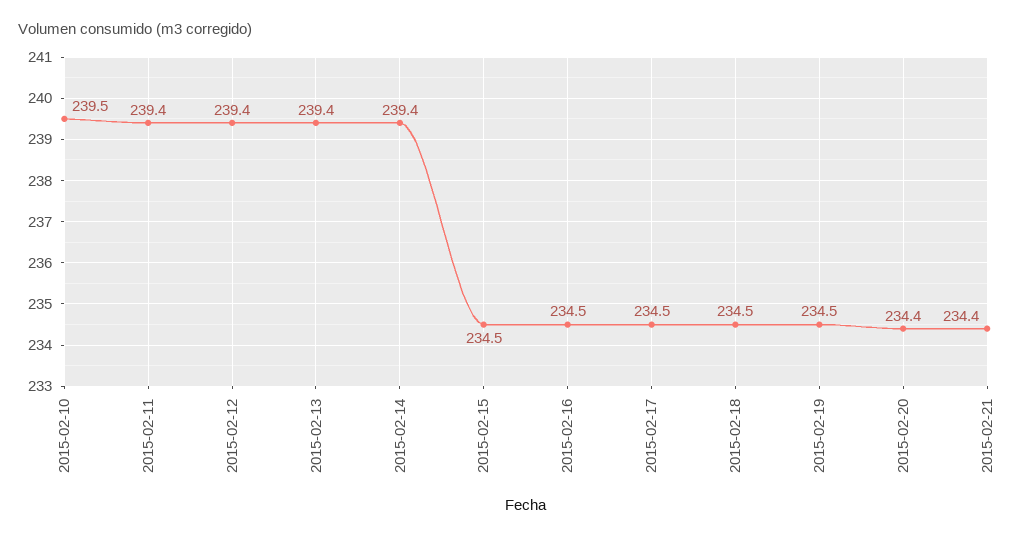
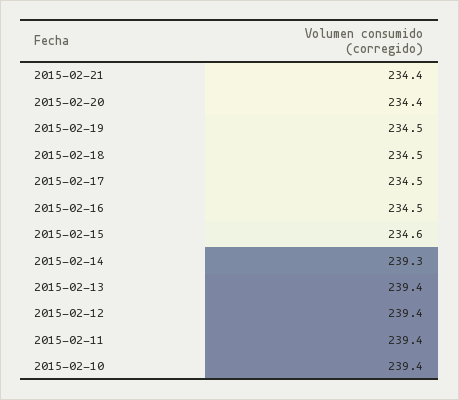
  {
-   "2015-02-10": 239.5,
+   "2015-02-10": 239.4,
    "2015-02-11": 239.4,
    "2015-02-12": 239.4,
    "2015-02-13": 239.4,
-   "2015-02-14": 239.4,
+   "2015-02-14": 239.3,
-   "2015-02-15": 234.5,
+   "2015-02-15": 234.6,
    "2015-02-16": 234.5,
    "2015-02-17": 234.5,
    "2015-02-18": 234.5,
    "2015-02-19": 234.5,
    "2015-02-20": 234.4,
    "2015-02-21": 234.4
  }

